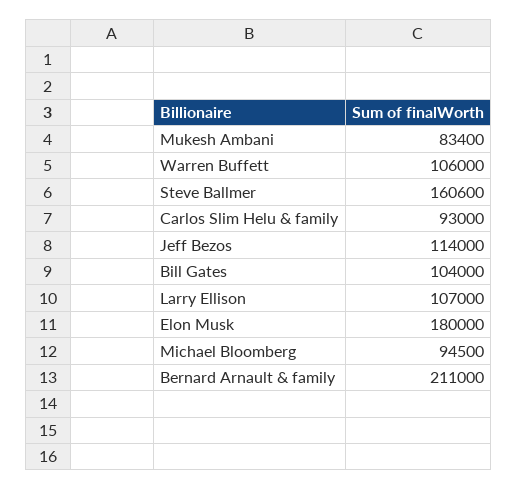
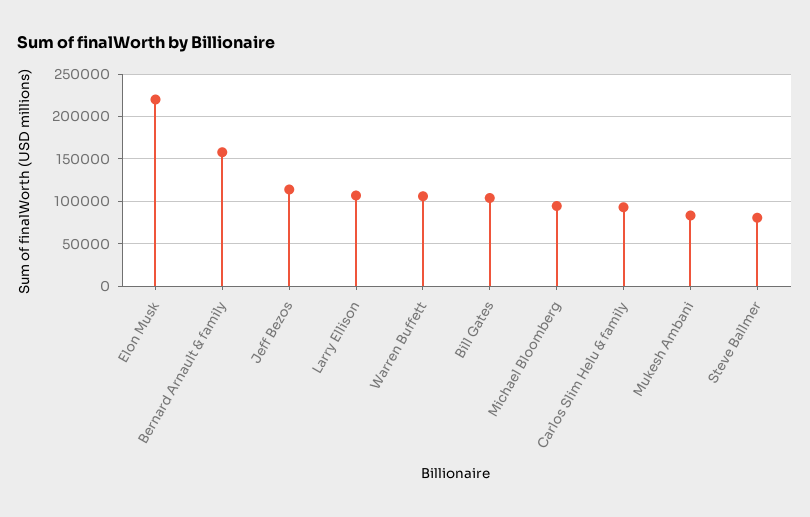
  {
    "Mukesh Ambani": 83400,
    "Warren Buffett": 106000,
-   "Steve Ballmer": 160600,
+   "Steve Ballmer": 80000,
    "Carlos Slim Helu & family": 93000,
    "Jeff Bezos": 114000,
    "Bill Gates": 104000,
    "Larry Ellison": 107000,
-   "Elon Musk": 180000,
+   "Elon Musk": 220000,
    "Michael Bloomberg": 94500,
-   "Bernard Arnault & family": 211000
+   "Bernard Arnault & family": 160000
  }

